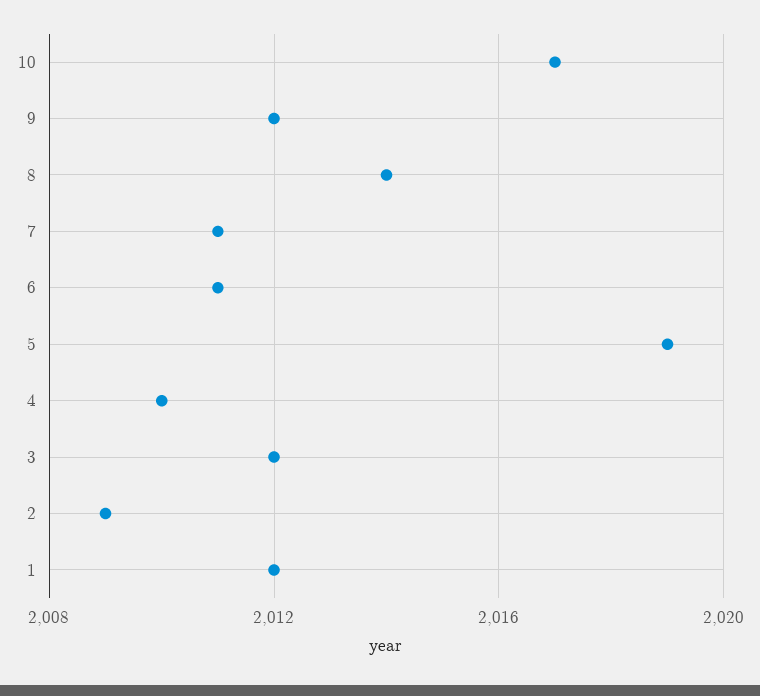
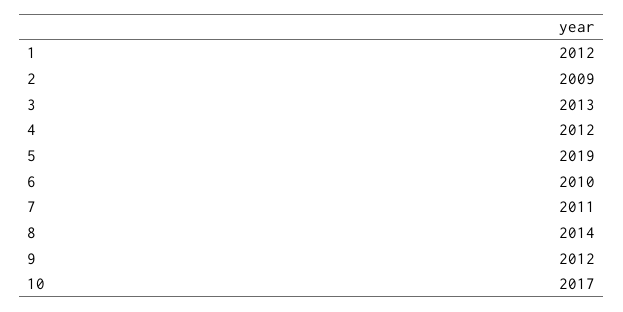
  {
    "10": 2017,
    "9": 2012,
    "8": 2014,
    "7": 2011,
-   "6": 2011,
+   "6": 2010,
    "5": 2019,
-   "4": 2010,
+   "4": 2012,
-   "3": 2012,
+   "3": 2013,
    "2": 2009,
    "1": 2012
  }

